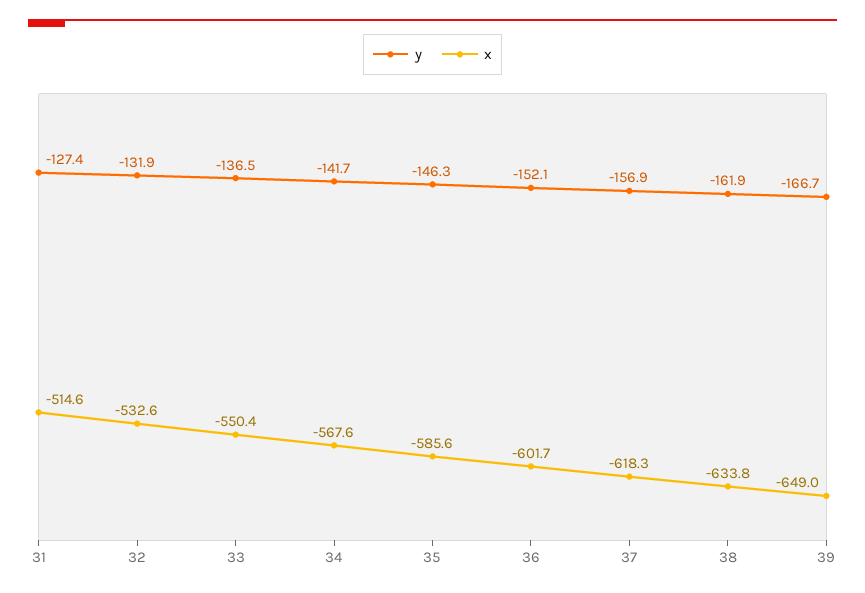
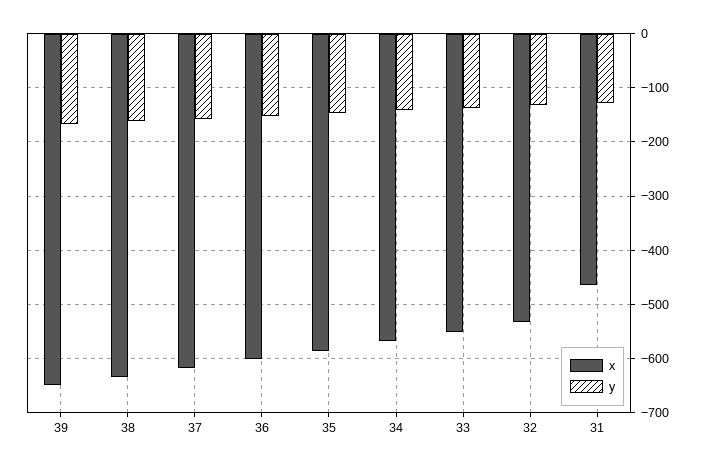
  {
    "y": {
      "31": -127.4,
      "32": -131.9,
      "33": -136.5,
      "34": -141.7,
      "35": -146.3,
      "36": -152.1,
      "37": -156.9,
      "38": -161.9,
      "39": -166.7
    },
    "x": {
-     "31": -514.6,
+     "31": -460,
      "32": -532.6,
      "33": -550.4,
      "34": -567.6,
      "35": -585.6,
      "36": -601.7,
      "37": -618.3,
      "38": -633.8,
      "39": -649
    }
  }

